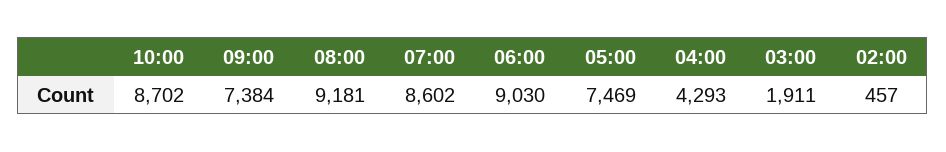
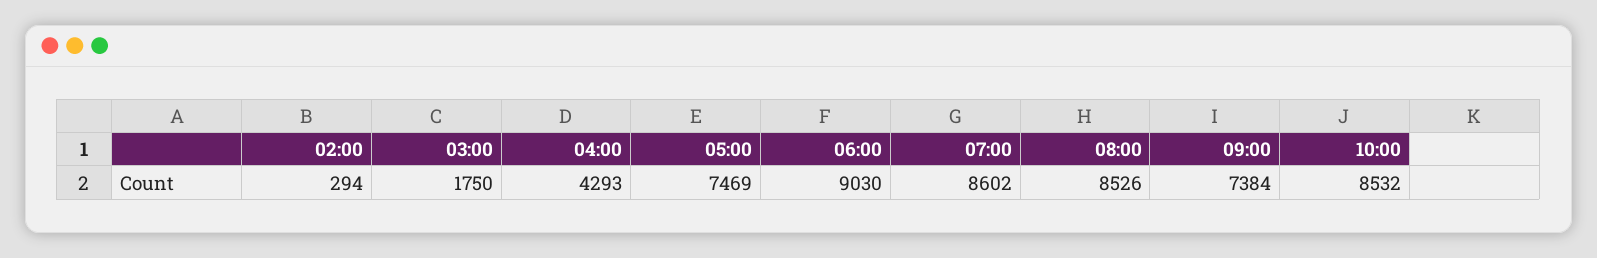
  {
-   "10:00": 8702,
+   "10:00": 8532,
    "09:00": 7384,
-   "08:00": 9181,
+   "08:00": 8526,
    "07:00": 8602,
    "06:00": 9030,
    "05:00": 7469,
    "04:00": 4293,
-   "03:00": 1911,
+   "03:00": 1750,
-   "02:00": 457
+   "02:00": 294
  }

